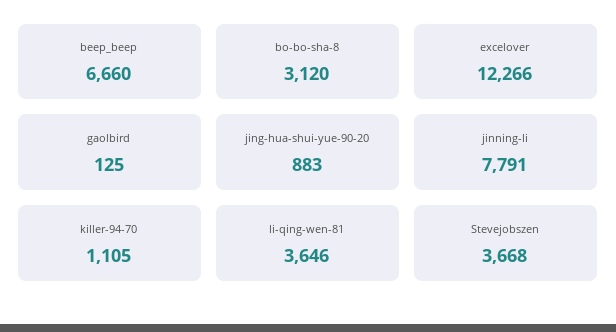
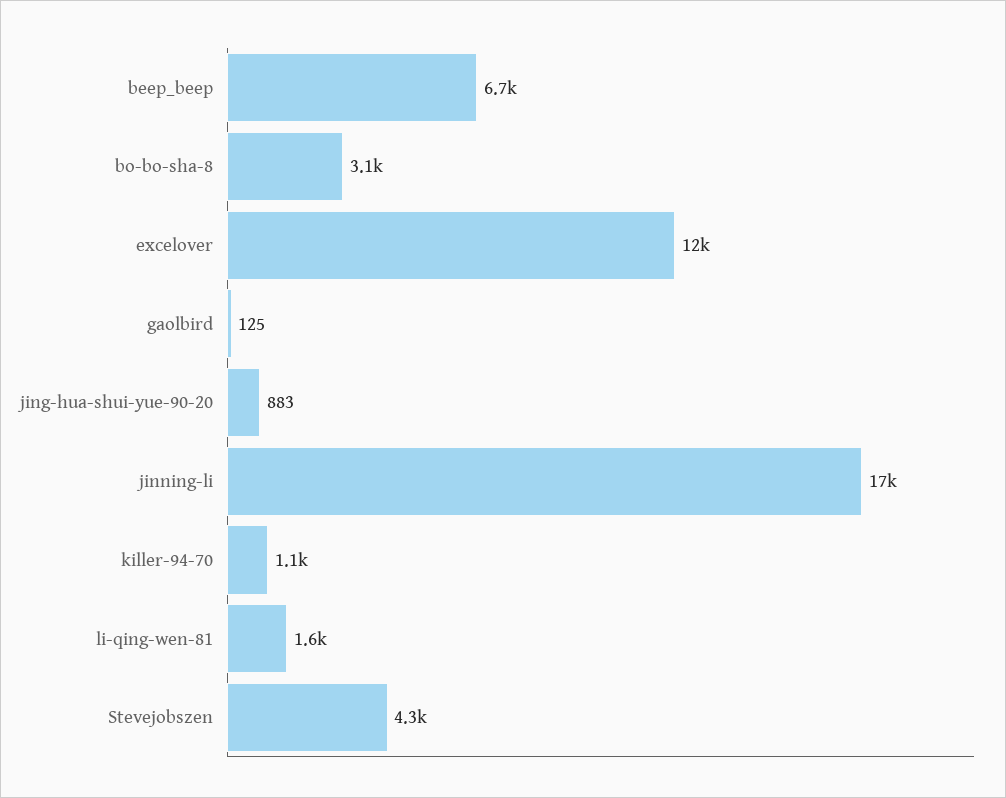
  {
    "beep_beep": 6660,
    "bo-bo-sha-8": 3120,
    "excelover": 12266,
    "gaolbird": 125,
    "jing-hua-shui-yue-90-20": 883,
-   "jinning-li": 7791,
+   "jinning-li": 17000,
    "killer-94-70": 1105,
-   "li-qing-wen-81": 3646,
+   "li-qing-wen-81": 1600,
-   "Stevejobszen": 3668
+   "Stevejobszen": 4300
  }

